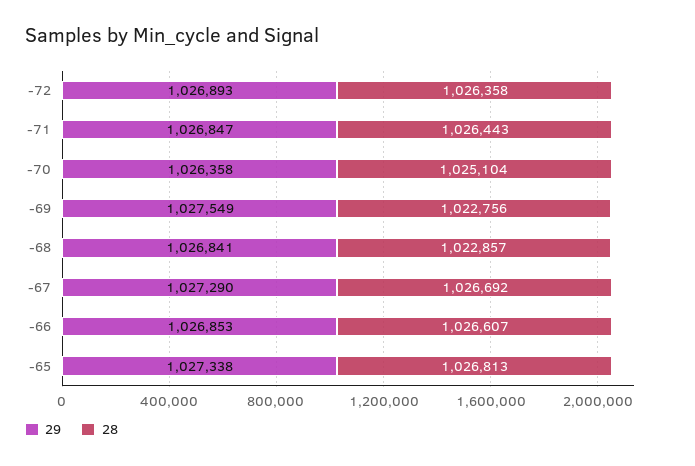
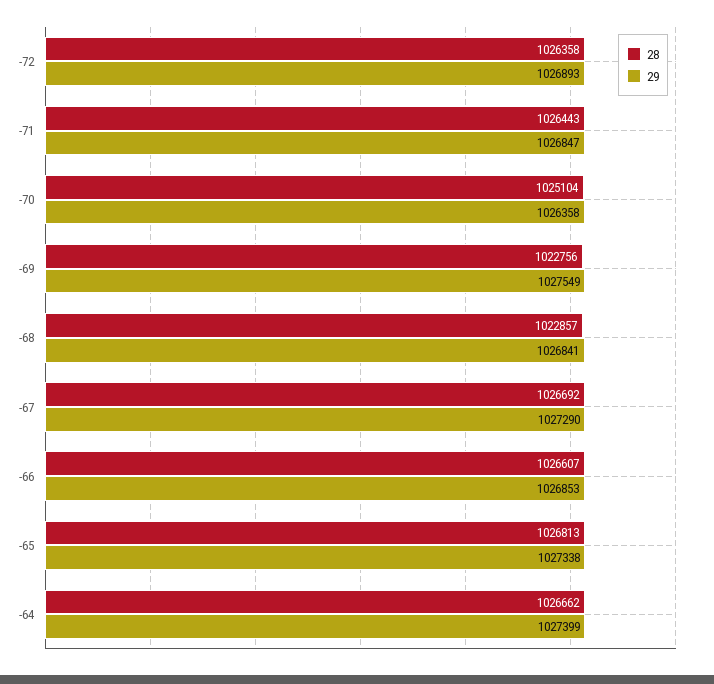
  {
    "29": {
      "-72": 1026893,
      "-71": 1026847,
      "-70": 1026358,
      "-69": 1027549,
      "-68": 1026841,
      "-67": 1027290,
      "-66": 1026853,
-     "-65": 1027338
+     "-65": 1027338,
+     "-64": 1027399
    },
    "28": {
      "-72": 1026358,
      "-71": 1026443,
      "-70": 1025104,
      "-69": 1022756,
      "-68": 1022857,
      "-67": 1026692,
      "-66": 1026607,
-     "-65": 1026813
+     "-65": 1026813,
+     "-64": 1026662
    }
  }

